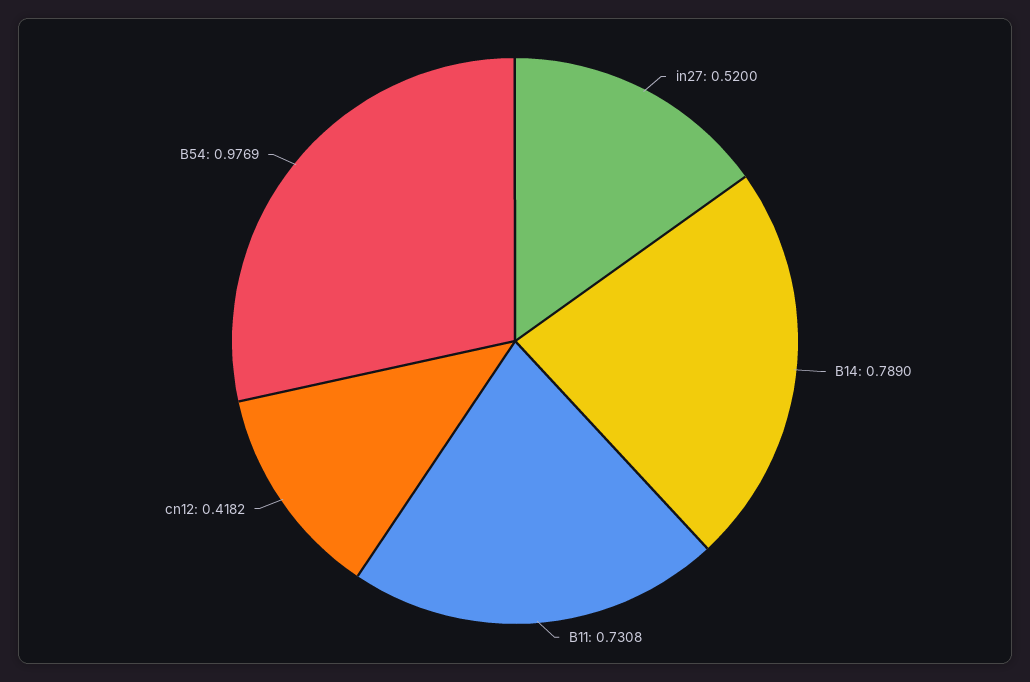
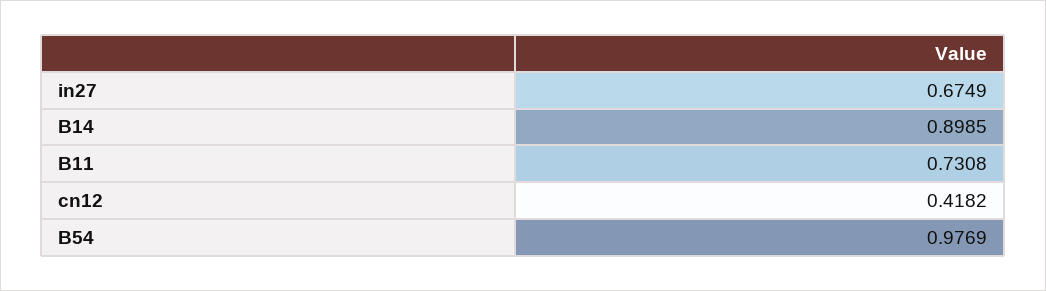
  {
-   "in27": 0.52,
+   "in27": 0.6749,
-   "B14": 0.789,
+   "B14": 0.8985,
    "B11": 0.7308,
    "cn12": 0.4182,
    "B54": 0.9769
  }

